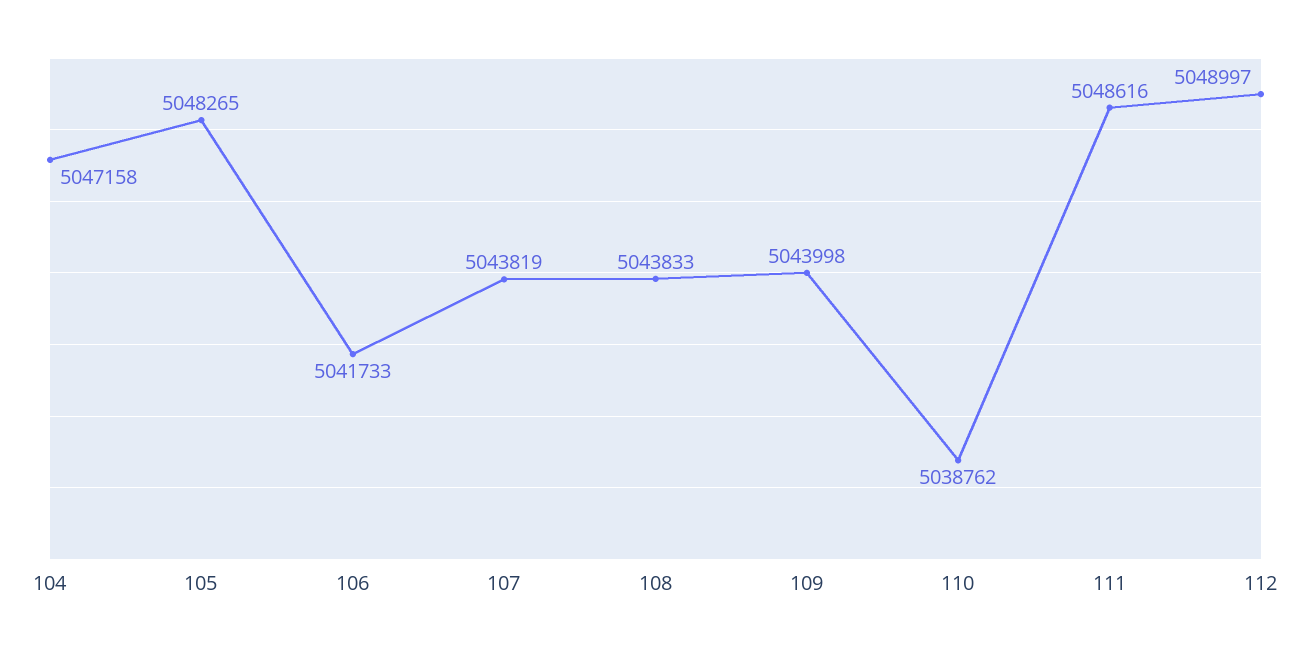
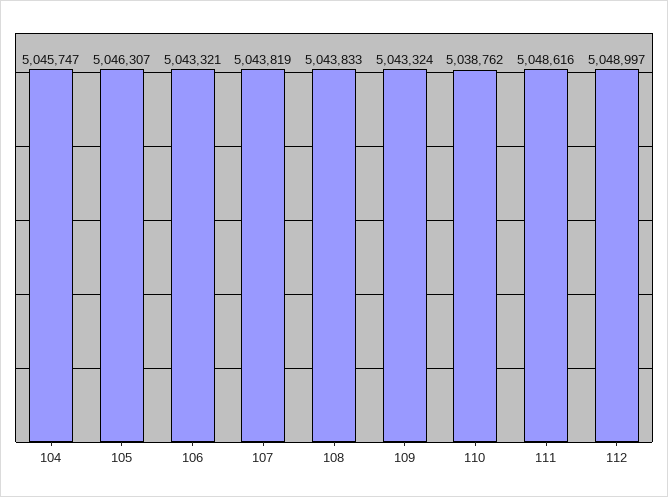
  {
-   "104": 5047158,
+   "104": 5045747,
-   "105": 5048265,
+   "105": 5046307,
-   "106": 5041733,
+   "106": 5043321,
    "107": 5043819,
    "108": 5043833,
-   "109": 5043998,
+   "109": 5043324,
    "110": 5038762,
    "111": 5048616,
    "112": 5048997
  }

